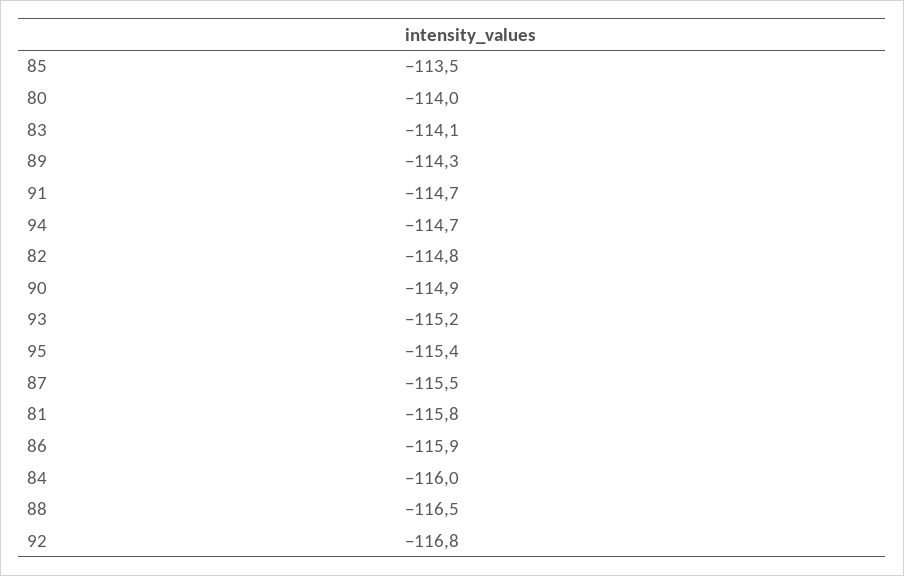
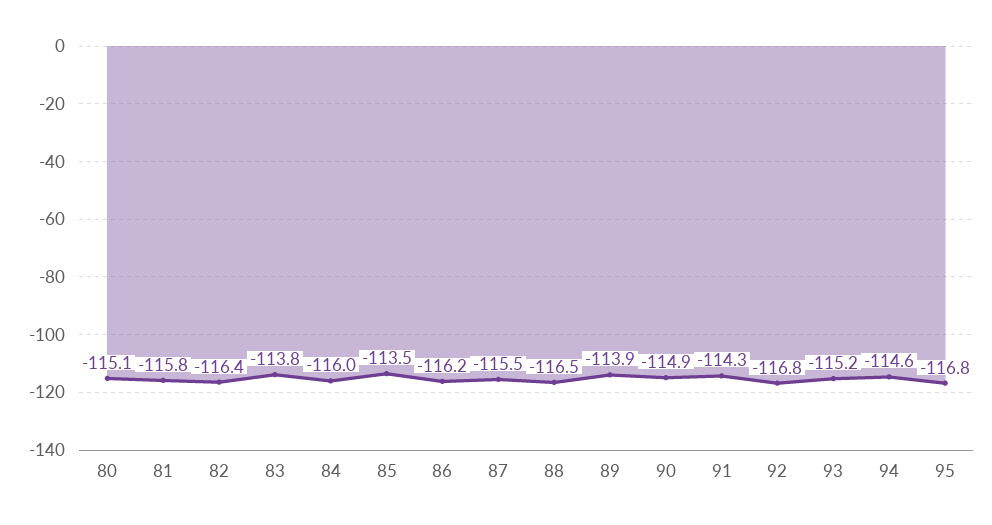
  {
    "85": -113.5,
-   "80": -114,
+   "80": -115.1,
-   "83": -114.1,
+   "83": -113.8,
-   "89": -114.3,
+   "89": -113.9,
-   "91": -114.7,
+   "91": -114.3,
-   "94": -114.7,
+   "94": -114.6,
-   "82": -114.8,
+   "82": -116.4,
    "90": -114.9,
    "93": -115.2,
-   "95": -115.4,
+   "95": -116.8,
    "87": -115.5,
    "81": -115.8,
-   "86": -115.9,
+   "86": -116.2,
    "84": -116,
    "88": -116.5,
    "92": -116.8
  }

